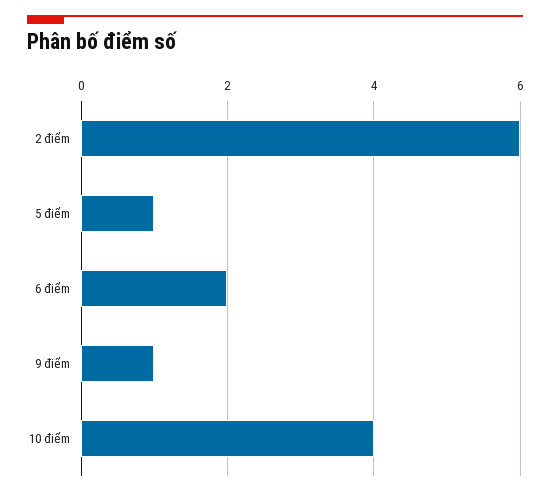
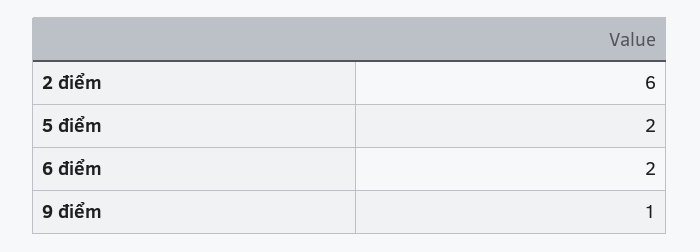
  {
    "2 điểm": 6,
-   "5 điểm": 1,
+   "5 điểm": 2,
    "6 điểm": 2,
-   "9 điểm": 1,
+   "9 điểm": 1
-   "10 điểm": 4
  }

